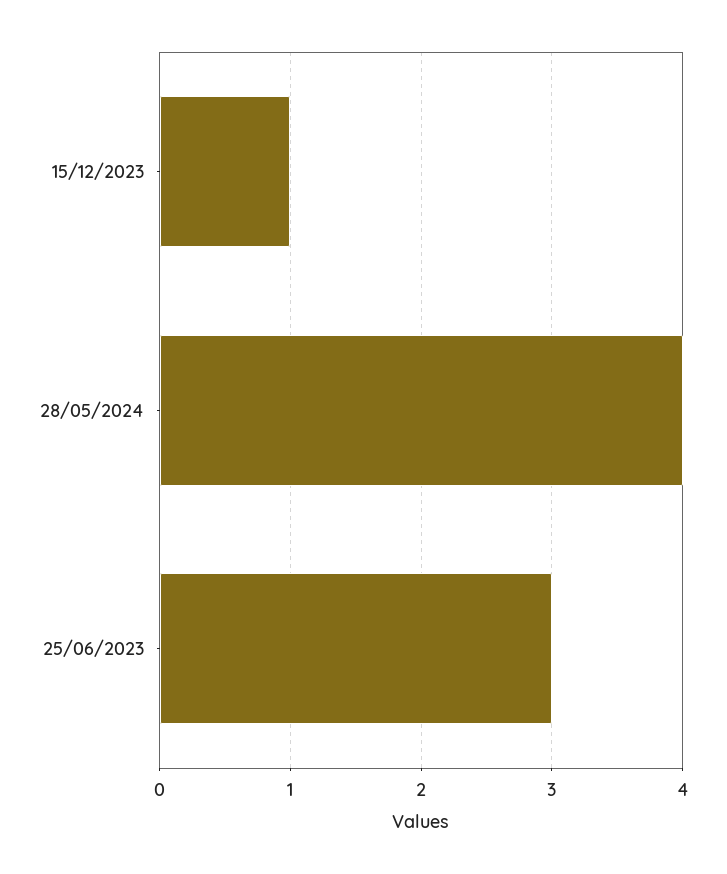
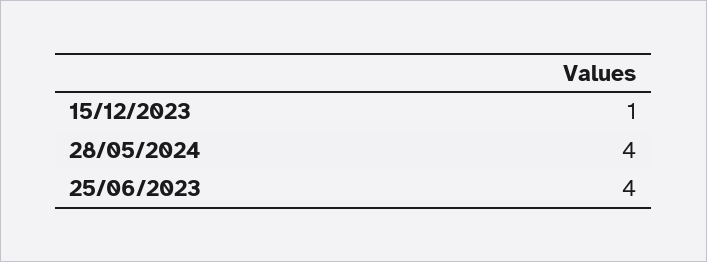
  {
    "15/12/2023": 1,
    "28/05/2024": 4,
-   "25/06/2023": 3
+   "25/06/2023": 4
  }

